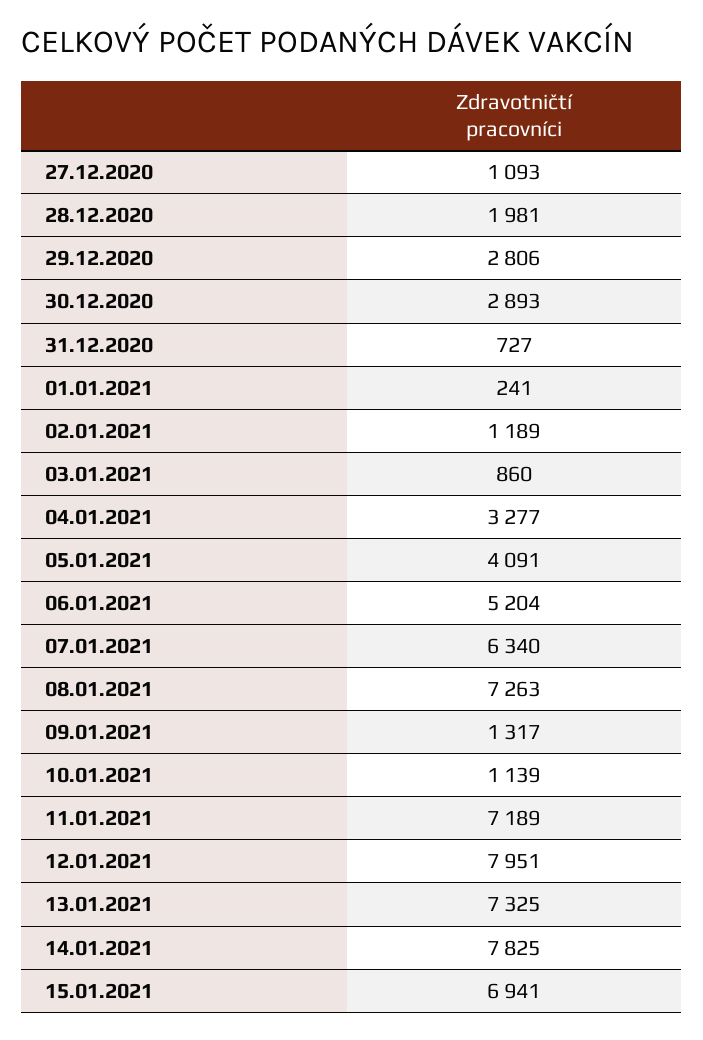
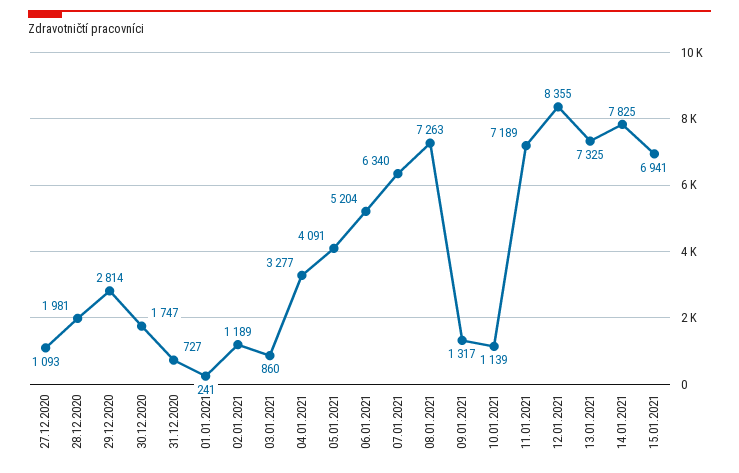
  {
    "27.12.2020": 1093,
    "28.12.2020": 1981,
-   "29.12.2020": 2806,
+   "29.12.2020": 2814,
-   "30.12.2020": 2893,
+   "30.12.2020": 1747,
    "31.12.2020": 727,
    "01.01.2021": 241,
    "02.01.2021": 1189,
    "03.01.2021": 860,
    "04.01.2021": 3277,
    "05.01.2021": 4091,
    "06.01.2021": 5204,
    "07.01.2021": 6340,
    "08.01.2021": 7263,
    "09.01.2021": 1317,
    "10.01.2021": 1139,
    "11.01.2021": 7189,
-   "12.01.2021": 7951,
+   "12.01.2021": 8355,
    "13.01.2021": 7325,
    "14.01.2021": 7825,
    "15.01.2021": 6941
  }

